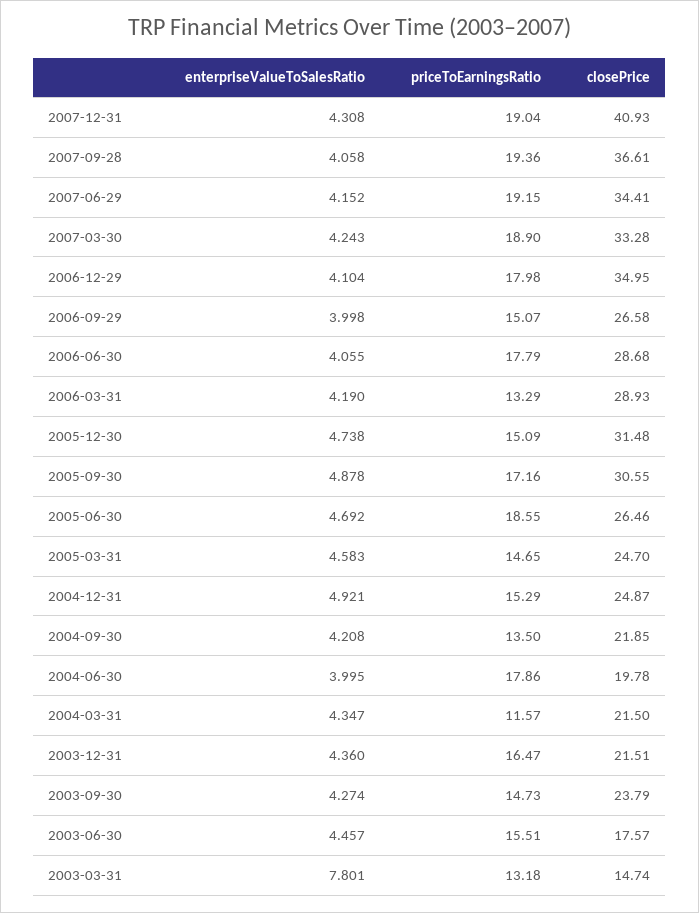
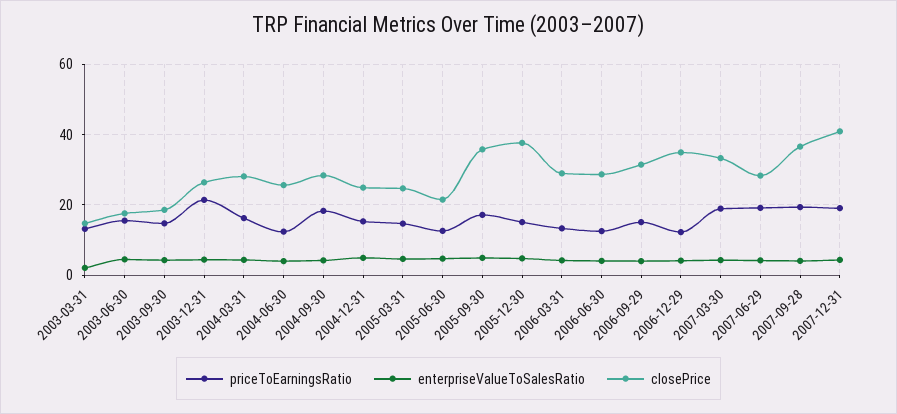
  {
    "enterpriseValueToSalesRatio": {
      "2007-12-31": 4.308,
      "2007-09-28": 4.058,
      "2007-06-29": 4.152,
      "2007-03-30": 4.243,
      "2006-12-29": 4.104,
      "2006-09-29": 3.998,
      "2006-06-30": 4.055,
      "2006-03-31": 4.19,
      "2005-12-30": 4.738,
      "2005-09-30": 4.878,
      "2005-06-30": 4.692,
      "2005-03-31": 4.583,
      "2004-12-31": 4.921,
      "2004-09-30": 4.208,
      "2004-06-30": 3.995,
      "2004-03-31": 4.347,
      "2003-12-31": 4.36,
      "2003-09-30": 4.274,
      "2003-06-30": 4.457,
-     "2003-03-31": 7.801
+     "2003-03-31": 2
    },
    "priceToEarningsRatio": {
      "2007-12-31": 19.04,
      "2007-09-28": 19.36,
      "2007-06-29": 19.15,
      "2007-03-30": 18.9,
-     "2006-12-29": 17.98,
+     "2006-12-29": 12,
      "2006-09-29": 15.07,
-     "2006-06-30": 17.79,
+     "2006-06-30": 12,
      "2006-03-31": 13.29,
      "2005-12-30": 15.09,
      "2005-09-30": 17.16,
-     "2005-06-30": 18.55,
+     "2005-06-30": 12,
      "2005-03-31": 14.65,
      "2004-12-31": 15.29,
-     "2004-09-30": 13.5,
+     "2004-09-30": 18,
-     "2004-06-30": 17.86,
+     "2004-06-30": 12,
-     "2004-03-31": 11.57,
+     "2004-03-31": 16,
-     "2003-12-31": 16.47,
+     "2003-12-31": 22,
      "2003-09-30": 14.73,
      "2003-06-30": 15.51,
      "2003-03-31": 13.18
    },
    "closePrice": {
      "2007-12-31": 40.93,
      "2007-09-28": 36.61,
-     "2007-06-29": 34.41,
+     "2007-06-29": 28,
      "2007-03-30": 33.28,
      "2006-12-29": 34.95,
-     "2006-09-29": 26.58,
+     "2006-09-29": 32,
      "2006-06-30": 28.68,
      "2006-03-31": 28.93,
-     "2005-12-30": 31.48,
+     "2005-12-30": 38,
-     "2005-09-30": 30.55,
+     "2005-09-30": 36,
-     "2005-06-30": 26.46,
+     "2005-06-30": 22,
      "2005-03-31": 24.7,
      "2004-12-31": 24.87,
-     "2004-09-30": 21.85,
+     "2004-09-30": 28,
-     "2004-06-30": 19.78,
+     "2004-06-30": 26,
-     "2004-03-31": 21.5,
+     "2004-03-31": 28,
-     "2003-12-31": 21.51,
+     "2003-12-31": 26,
-     "2003-09-30": 23.79,
+     "2003-09-30": 18,
      "2003-06-30": 17.57,
      "2003-03-31": 14.74
    }
  }

